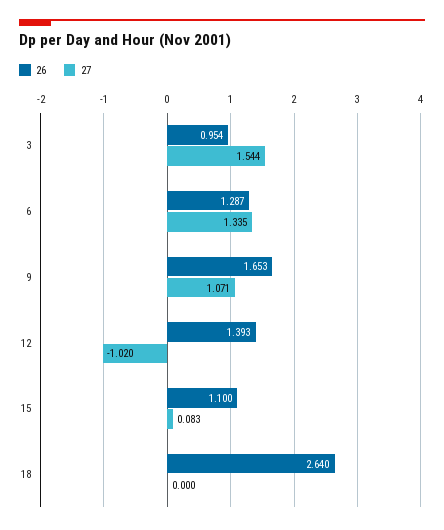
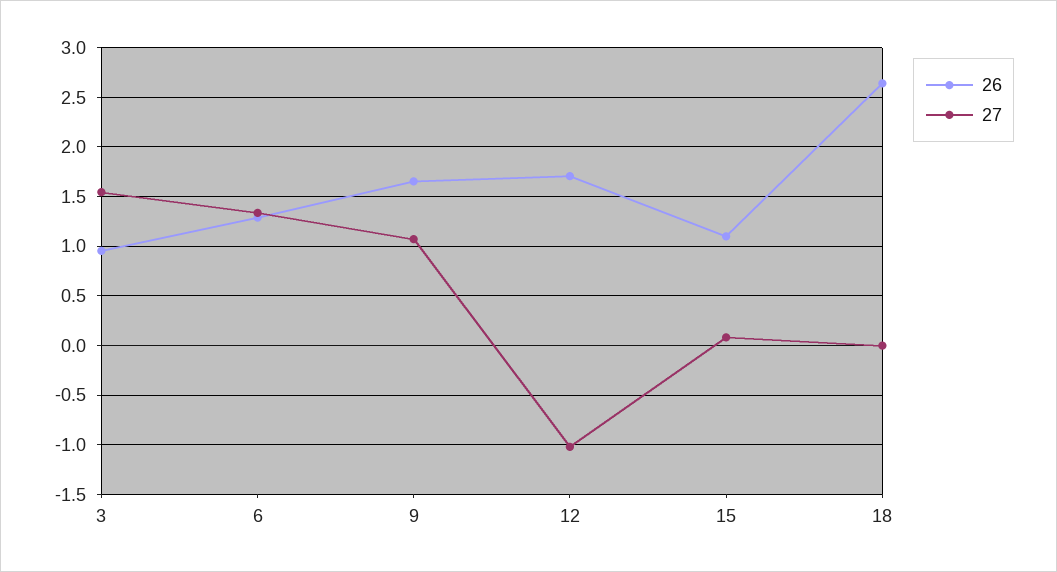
  {
    "26": {
      "3": 0.954,
      "6": 1.287,
      "9": 1.653,
-     "12": 1.393,
+     "12": 1.7,
      "15": 1.1,
      "18": 2.64
    },
    "27": {
      "3": 1.544,
      "6": 1.335,
      "9": 1.071,
      "12": -1.02,
      "15": 0.083,
      "18": 0
    }
  }

